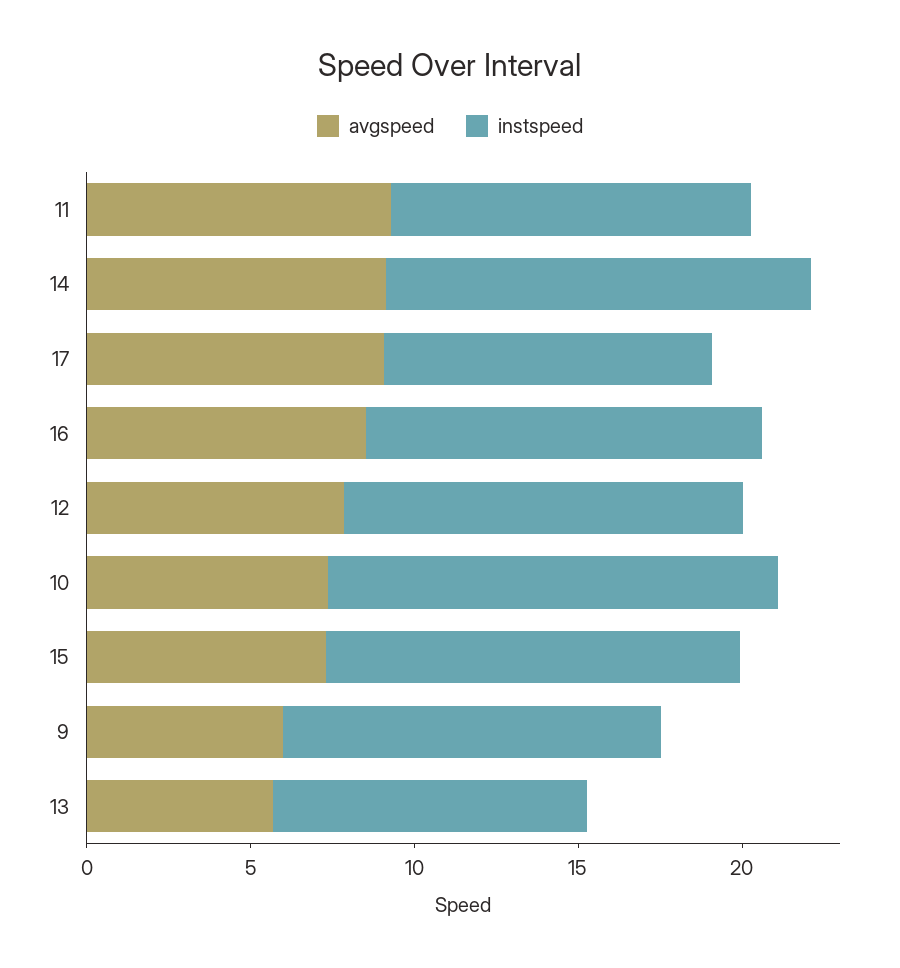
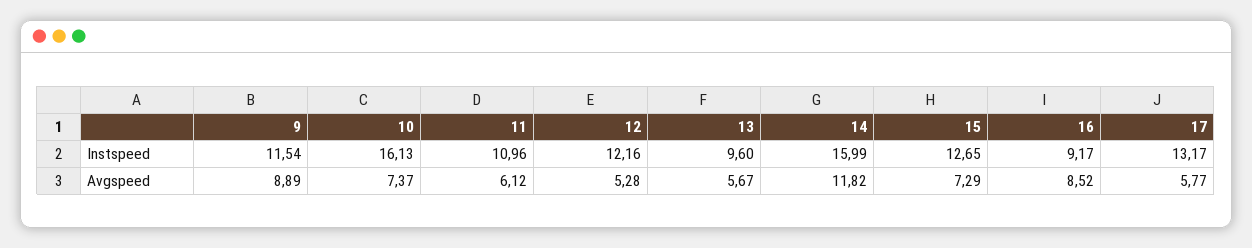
  {
    "avgspeed": {
-     "11": 9,
+     "11": 6.12,
-     "14": 9,
+     "14": 11.82,
-     "17": 9,
+     "17": 5.77,
      "16": 8.52,
-     "12": 8,
+     "12": 5.28,
      "10": 7.37,
      "15": 7.29,
-     "9": 6,
+     "9": 8.89,
      "13": 5.67
    },
    "instspeed": {
      "11": 10.96,
-     "14": 13,
+     "14": 15.99,
-     "17": 10,
+     "17": 13.17,
-     "16": 12,
+     "16": 9.17,
      "12": 12.16,
-     "10": 14,
+     "10": 16.13,
      "15": 12.65,
      "9": 11.54,
      "13": 9.6
    }
  }

